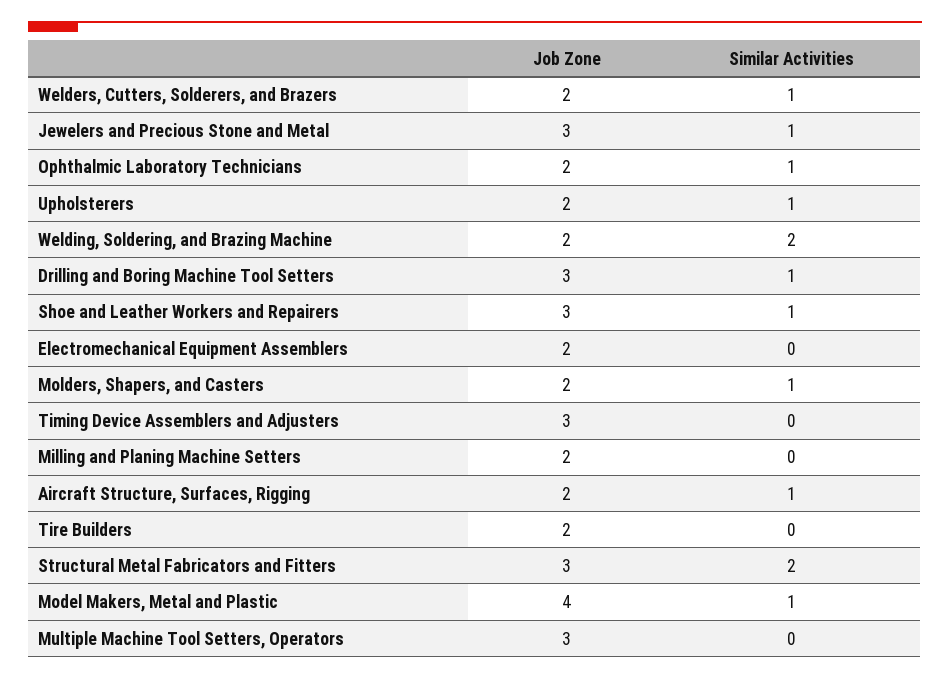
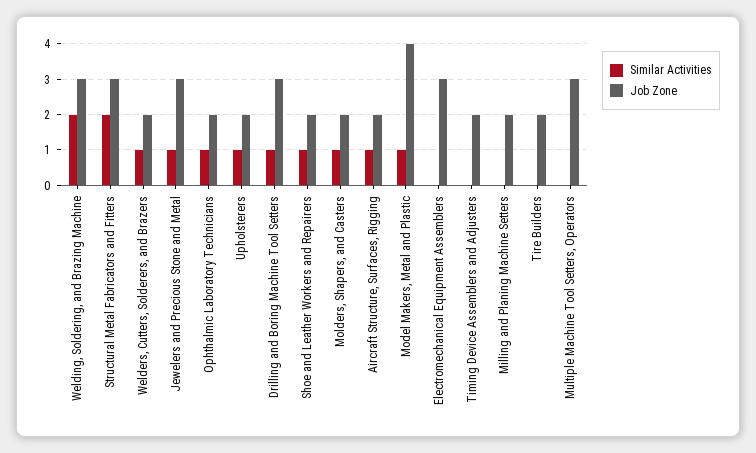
  {
    "Job Zone": {
      "Welders, Cutters, Solderers, and Brazers": 2,
      "Jewelers and Precious Stone and Metal": 3,
      "Ophthalmic Laboratory Technicians": 2,
      "Upholsterers": 2,
-     "Welding, Soldering, and Brazing Machine": 2,
+     "Welding, Soldering, and Brazing Machine": 3,
      "Drilling and Boring Machine Tool Setters": 3,
-     "Shoe and Leather Workers and Repairers": 3,
+     "Shoe and Leather Workers and Repairers": 2,
-     "Electromechanical Equipment Assemblers": 2,
+     "Electromechanical Equipment Assemblers": 3,
      "Molders, Shapers, and Casters": 2,
-     "Timing Device Assemblers and Adjusters": 3,
+     "Timing Device Assemblers and Adjusters": 2,
      "Milling and Planing Machine Setters": 2,
      "Aircraft Structure, Surfaces, Rigging": 2,
      "Tire Builders": 2,
      "Structural Metal Fabricators and Fitters": 3,
      "Model Makers, Metal and Plastic": 4,
      "Multiple Machine Tool Setters, Operators": 3
    },
    "Similar Activities": {
      "Welders, Cutters, Solderers, and Brazers": 1,
      "Jewelers and Precious Stone and Metal": 1,
      "Ophthalmic Laboratory Technicians": 1,
      "Upholsterers": 1,
      "Welding, Soldering, and Brazing Machine": 2,
      "Drilling and Boring Machine Tool Setters": 1,
      "Shoe and Leather Workers and Repairers": 1,
      "Electromechanical Equipment Assemblers": 0,
      "Molders, Shapers, and Casters": 1,
      "Timing Device Assemblers and Adjusters": 0,
      "Milling and Planing Machine Setters": 0,
      "Aircraft Structure, Surfaces, Rigging": 1,
      "Tire Builders": 0,
      "Structural Metal Fabricators and Fitters": 2,
      "Model Makers, Metal and Plastic": 1,
      "Multiple Machine Tool Setters, Operators": 0
    }
  }

